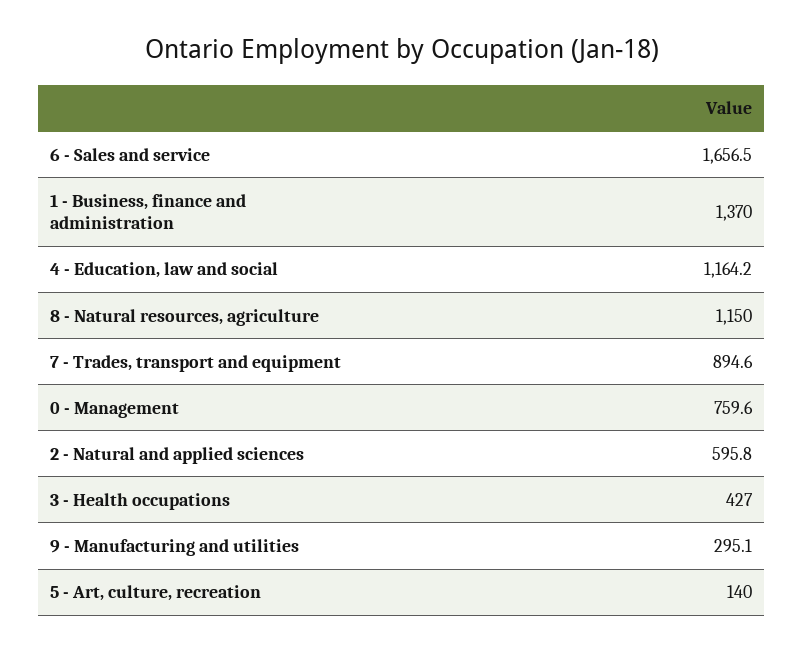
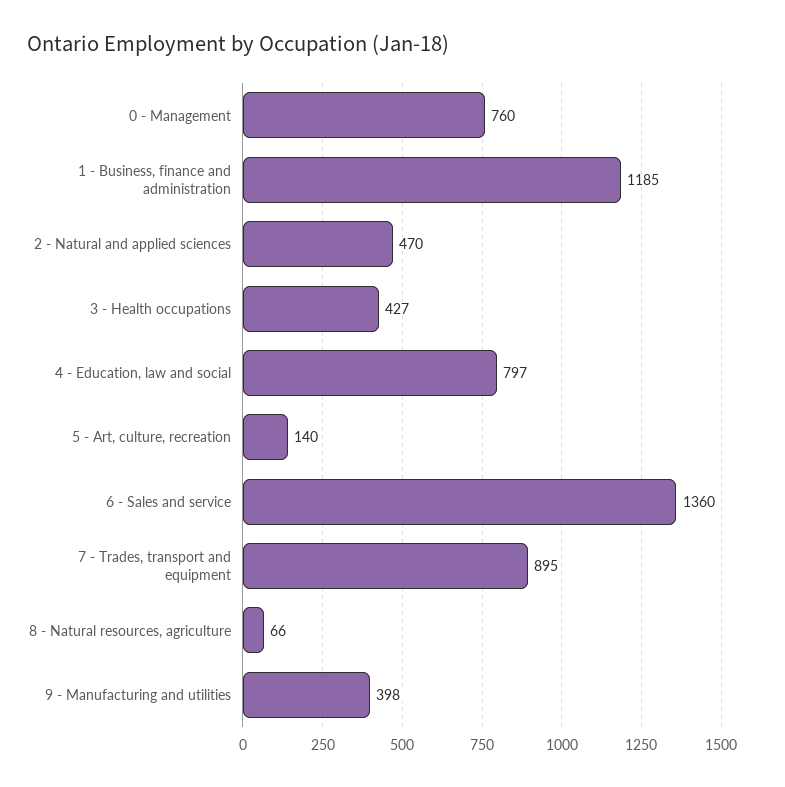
  {
-   "6 - Sales and service": 1656.5,
+   "6 - Sales and service": 1360,
-   "1 - Business, finance and administration": 1370,
+   "1 - Business, finance and administration": 1185,
-   "4 - Education, law and social": 1164.2,
+   "4 - Education, law and social": 797,
-   "8 - Natural resources, agriculture": 1150,
+   "8 - Natural resources, agriculture": 66,
    "7 - Trades, transport and equipment": 894.6,
    "0 - Management": 759.6,
-   "2 - Natural and applied sciences": 595.8,
+   "2 - Natural and applied sciences": 470,
    "3 - Health occupations": 427,
-   "9 - Manufacturing and utilities": 295.1,
+   "9 - Manufacturing and utilities": 398,
    "5 - Art, culture, recreation": 140
  }

